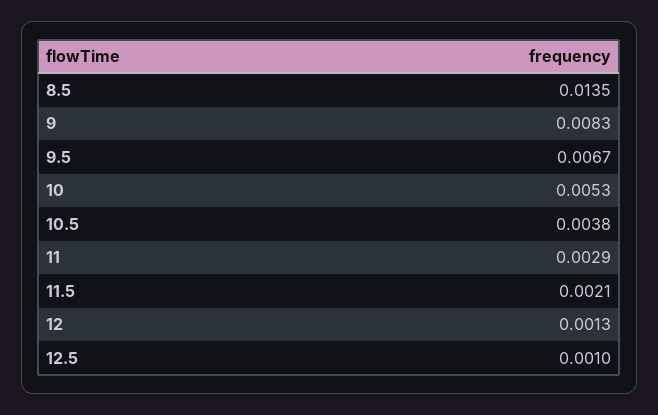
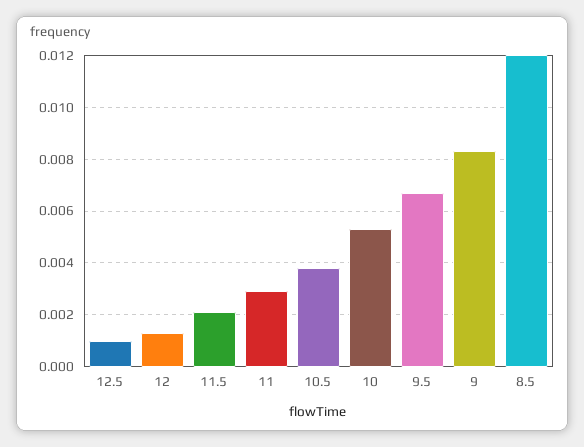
  {
-   "8.5": 0.0135,
+   "8.5": 0.012,
    "9": 0.0083,
    "9.5": 0.0067,
    "10": 0.0053,
    "10.5": 0.0038,
    "11": 0.0029,
    "11.5": 0.0021,
    "12": 0.0013,
    "12.5": 0.001
  }

